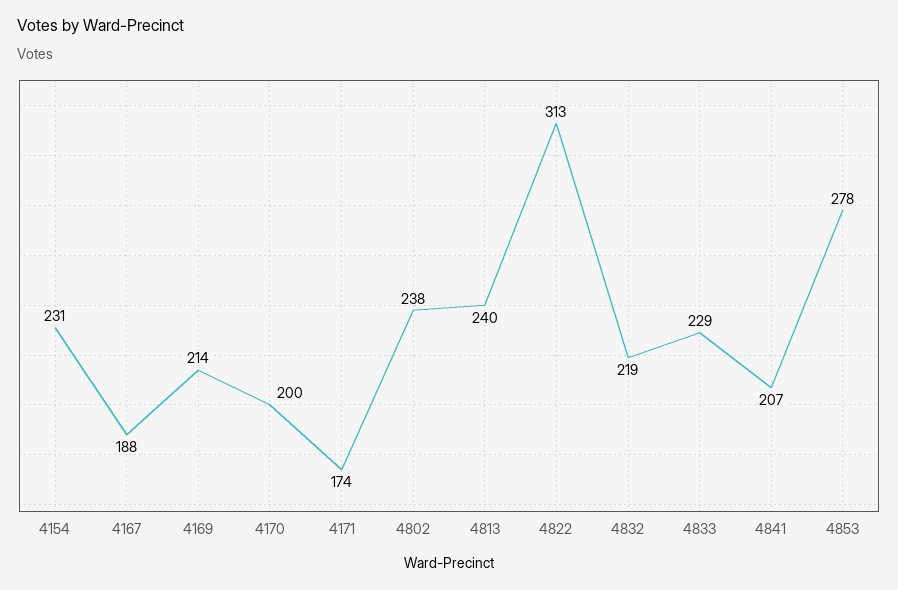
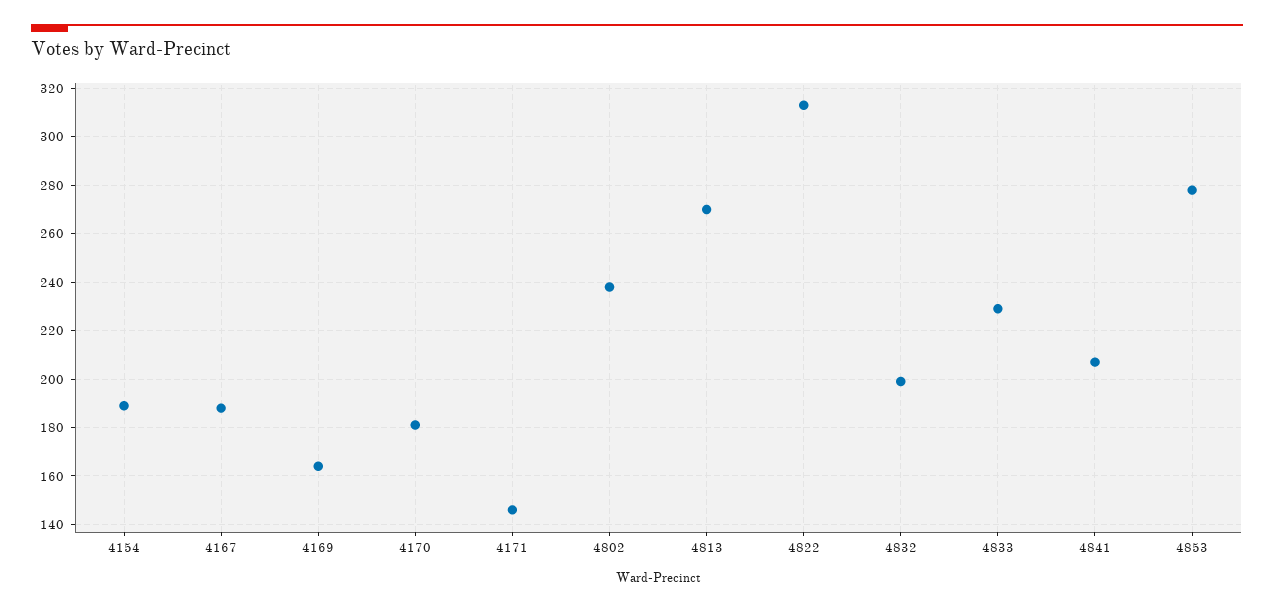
  {
-   "4154": 231,
+   "4154": 190,
    "4167": 188,
-   "4169": 214,
+   "4169": 165,
-   "4170": 200,
+   "4170": 180,
-   "4171": 174,
+   "4171": 145,
    "4802": 238,
-   "4813": 240,
+   "4813": 270,
    "4822": 313,
-   "4832": 219,
+   "4832": 200,
    "4833": 229,
    "4841": 207,
    "4853": 278
  }

